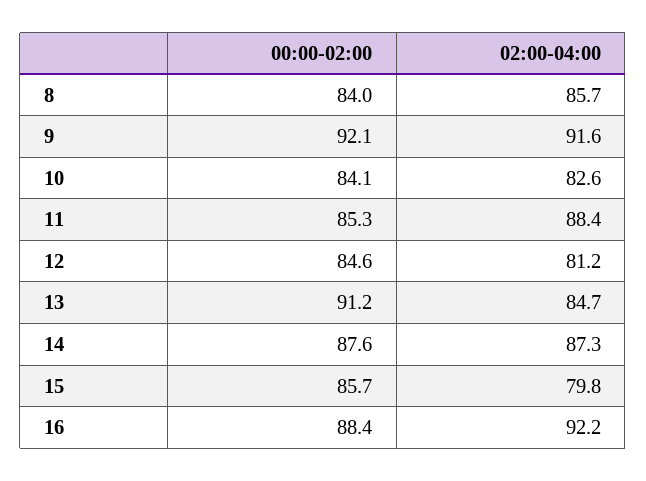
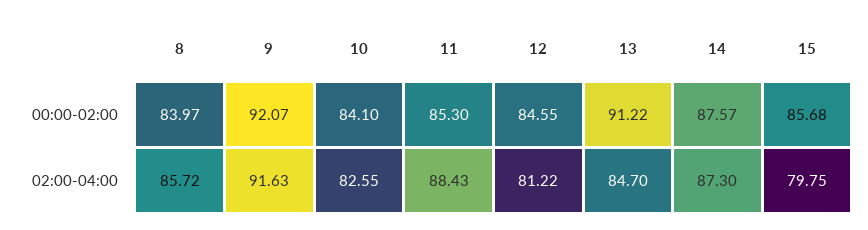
  {
    "00:00-02:00": {
      "8": 83.97,
      "9": 92.07,
      "10": 84.1,
      "11": 85.3,
      "12": 84.55,
      "13": 91.22,
      "14": 87.57,
-     "15": 85.68,
+     "15": 85.68
-     "16": 88.4
    },
    "02:00-04:00": {
      "8": 85.72,
      "9": 91.63,
      "10": 82.55,
      "11": 88.43,
      "12": 81.22,
      "13": 84.7,
      "14": 87.3,
-     "15": 79.75,
+     "15": 79.75
-     "16": 92.2
    }
  }

